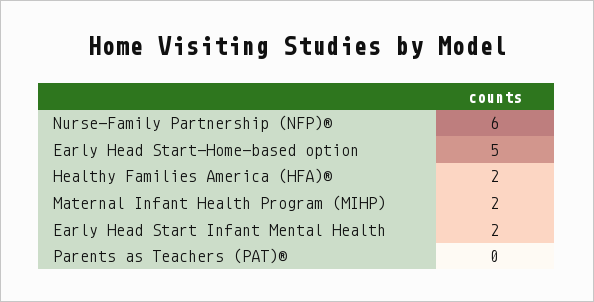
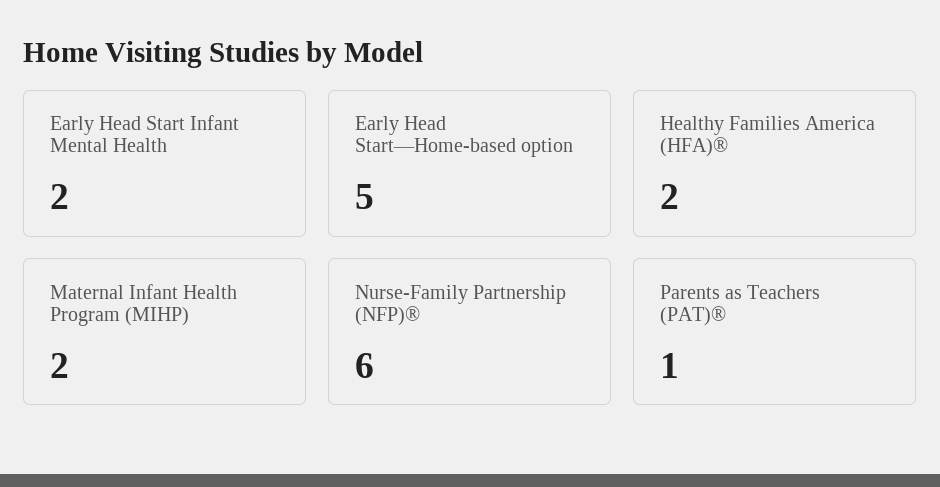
  {
    "Nurse-Family Partnership (NFP)®": 6,
    "Early Head Start—Home-based option": 5,
    "Healthy Families America (HFA)®": 2,
    "Maternal Infant Health Program (MIHP)": 2,
    "Early Head Start Infant Mental Health": 2,
-   "Parents as Teachers (PAT)®": 0
+   "Parents as Teachers (PAT)®": 1
  }

